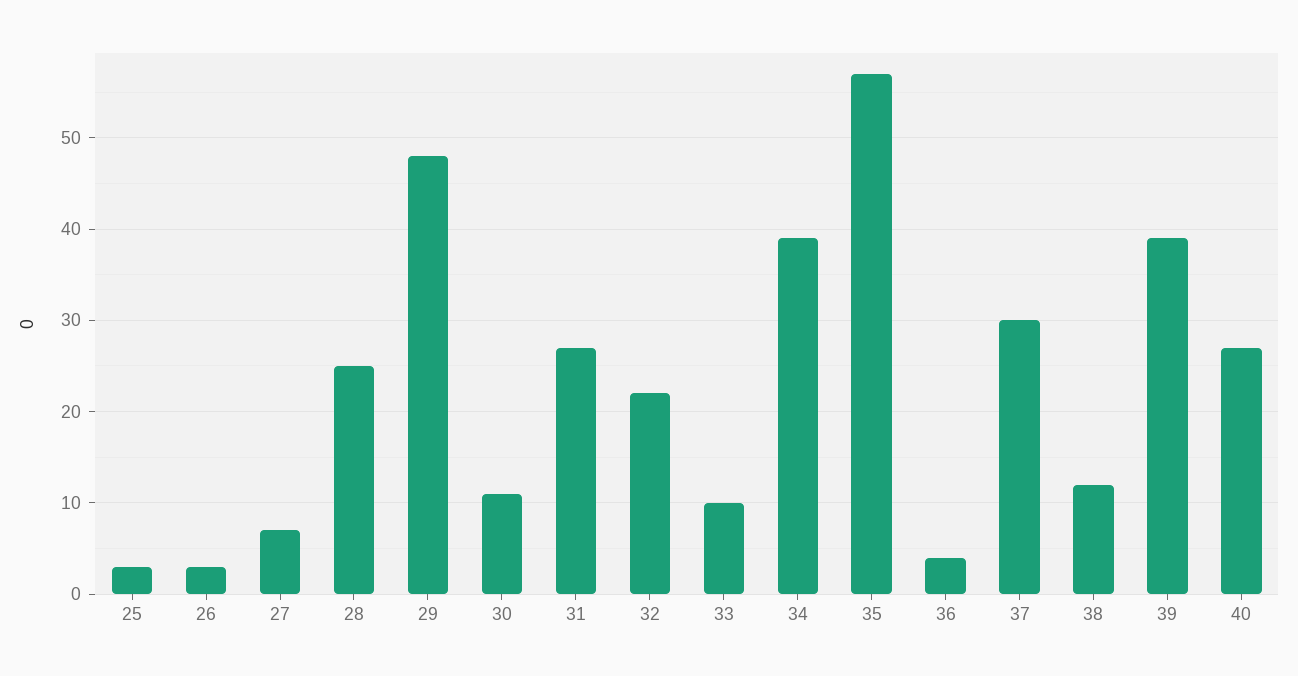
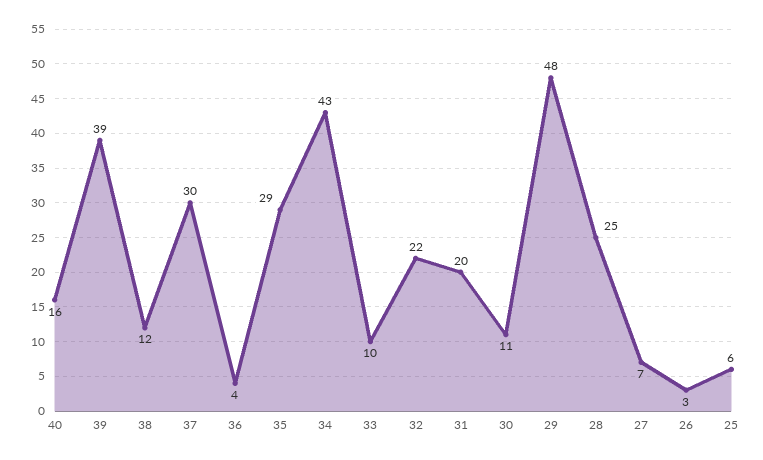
  {
-   "25": 3,
+   "25": 6,
    "26": 3,
    "27": 7,
    "28": 25,
    "29": 48,
    "30": 11,
-   "31": 27,
+   "31": 20,
    "32": 22,
    "33": 10,
-   "34": 39,
+   "34": 43,
-   "35": 57,
+   "35": 29,
    "36": 4,
    "37": 30,
    "38": 12,
    "39": 39,
-   "40": 27
+   "40": 16
  }

